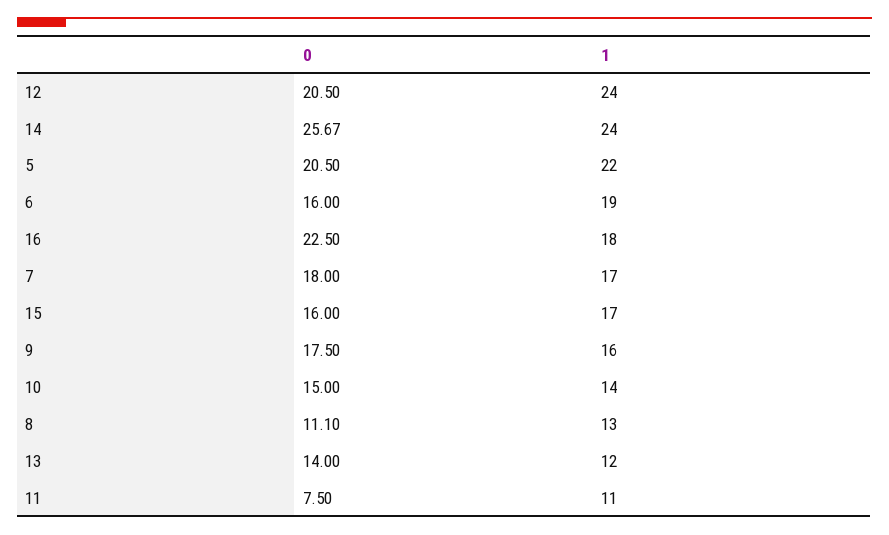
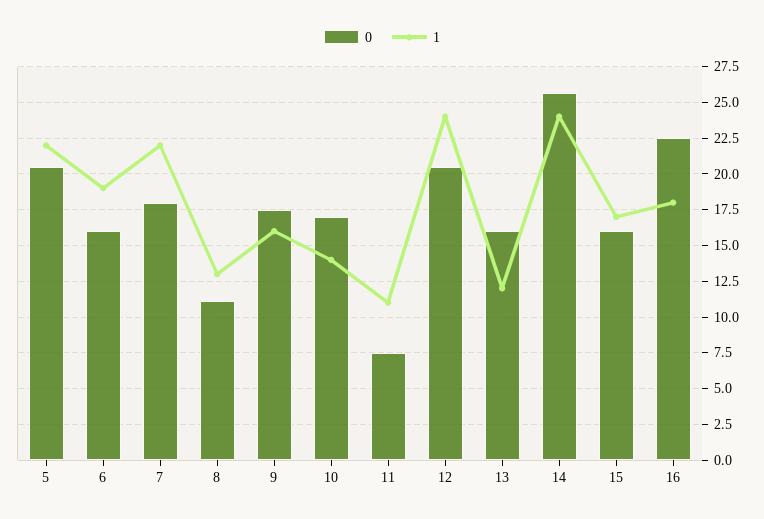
  {
    "0": {
      "12": 20.5,
      "14": 25.67,
      "5": 20.5,
      "6": 16,
      "16": 22.5,
      "7": 18,
      "15": 16,
      "9": 17.5,
-     "10": 15,
+     "10": 17,
      "8": 11.1,
-     "13": 14,
+     "13": 16,
      "11": 7.5
    },
    "1": {
      "12": 24,
      "14": 24,
      "5": 22,
      "6": 19,
      "16": 18,
-     "7": 17,
+     "7": 22,
      "15": 17,
      "9": 16,
      "10": 14,
      "8": 13,
      "13": 12,
      "11": 11
    }
  }

